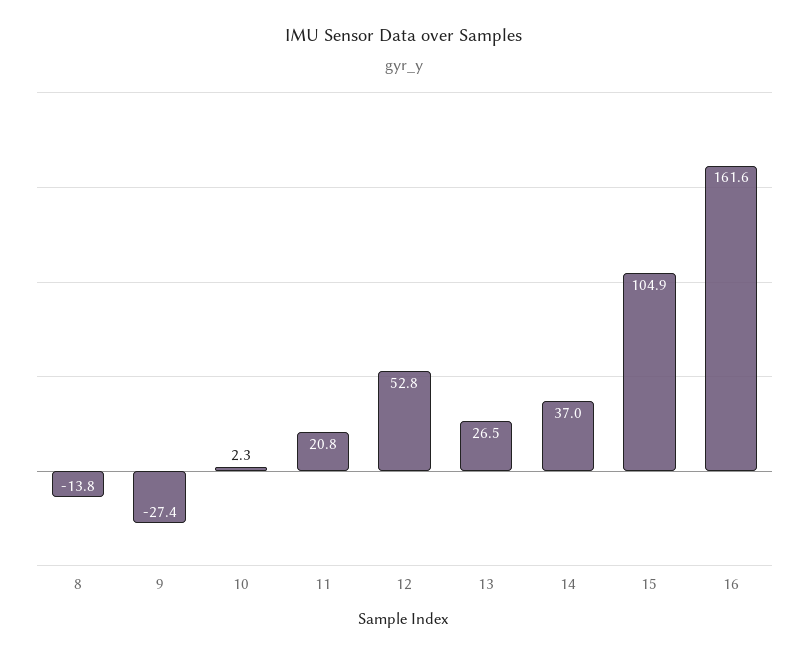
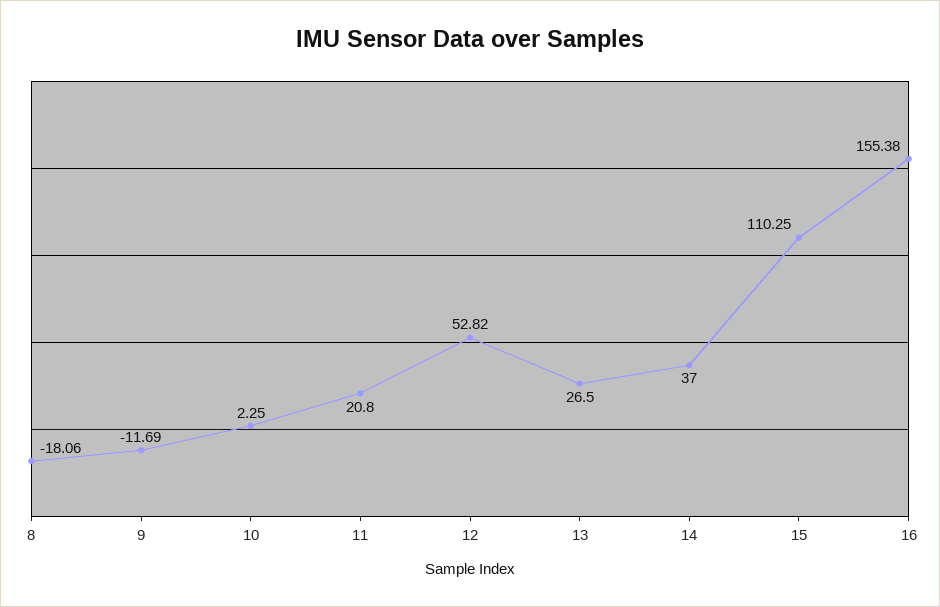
  {
-   "8": -13.8,
+   "8": -18.06,
-   "9": -27.4,
+   "9": -11.69,
    "10": 2.25,
    "11": 20.8,
    "12": 52.82,
    "13": 26.5,
    "14": 37,
-   "15": 104.9,
+   "15": 110.25,
-   "16": 161.6
+   "16": 155.38
  }

